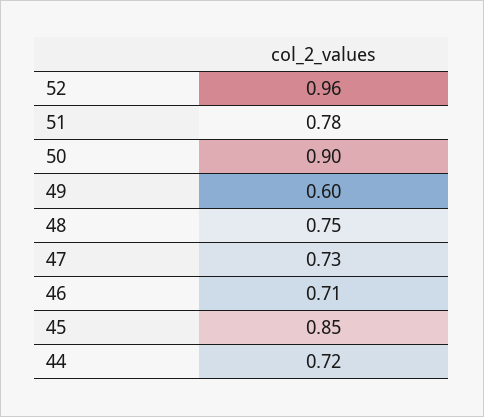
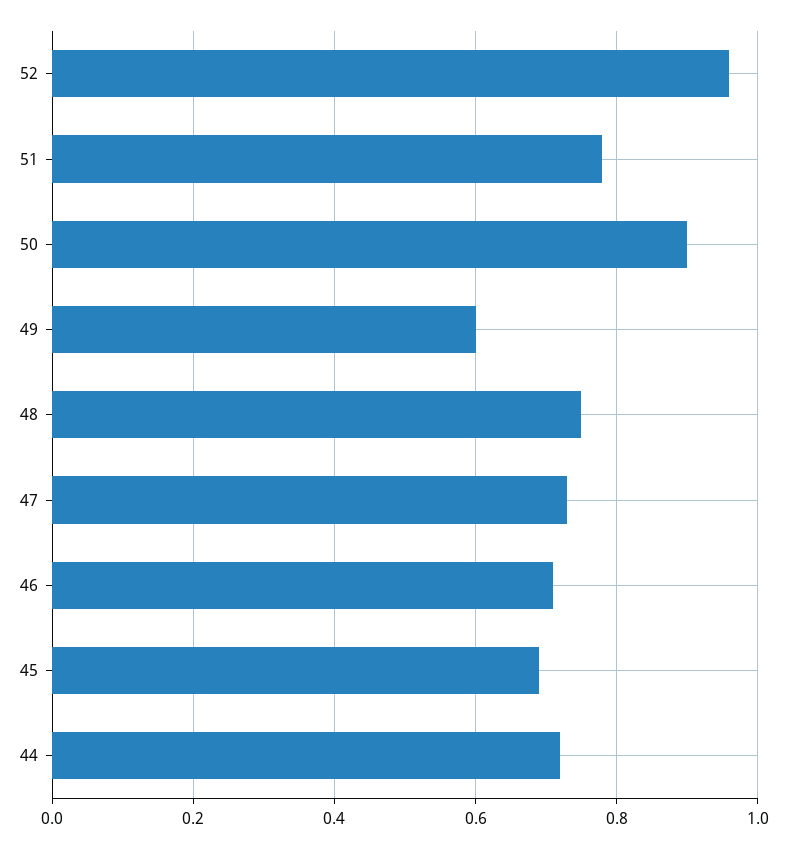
  {
    "52": 0.96,
    "51": 0.78,
    "50": 0.9,
    "49": 0.6,
    "48": 0.75,
    "47": 0.73,
    "46": 0.71,
-   "45": 0.85,
+   "45": 0.7,
    "44": 0.72
  }

